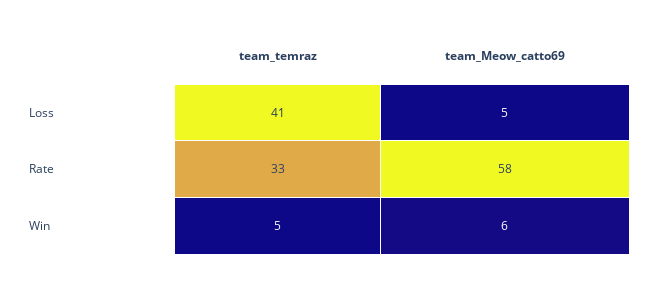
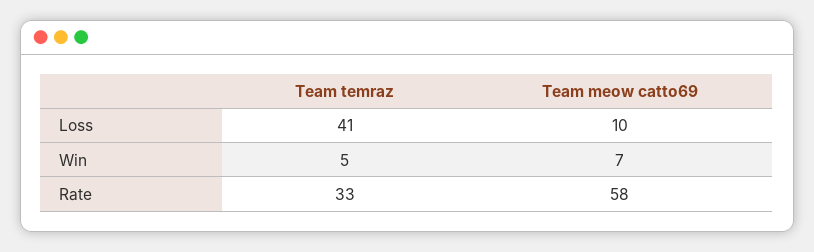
  {
    "team_temraz": {
      "Loss": 41,
      "Rate": 33,
      "Win": 5
    },
    "team_Meow_catto69": {
-     "Loss": 5,
+     "Loss": 10,
      "Rate": 58,
-     "Win": 6
+     "Win": 7
    }
  }

